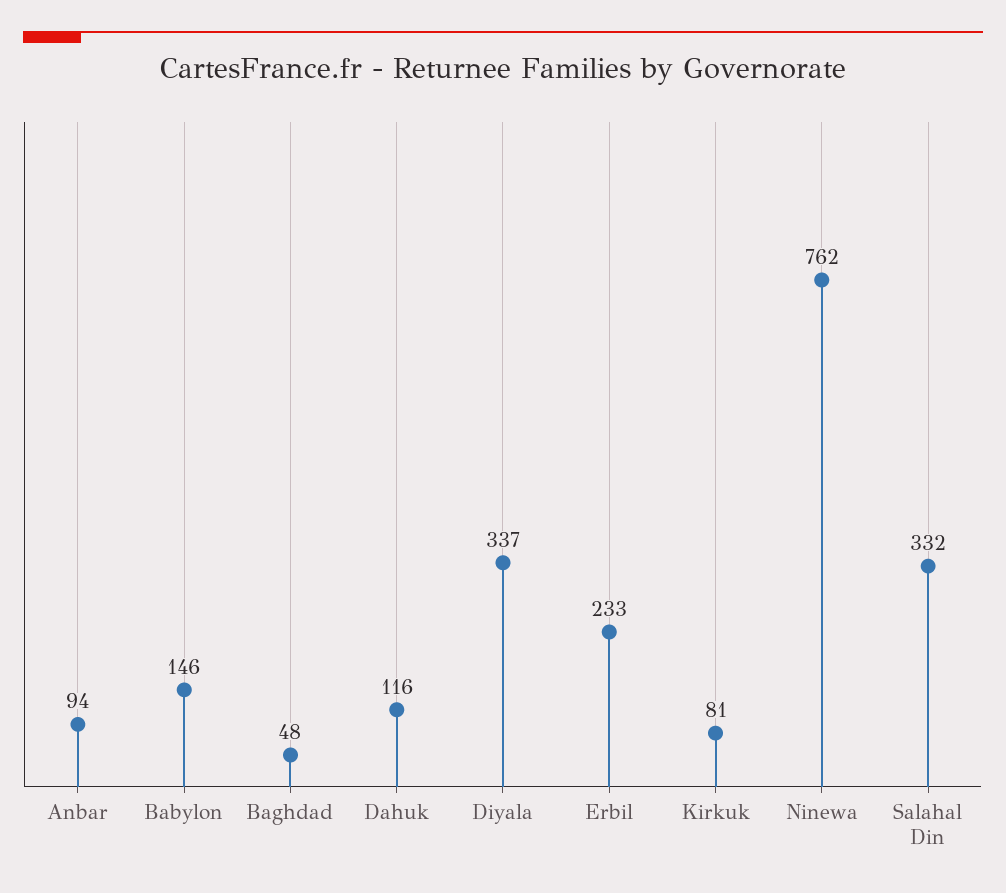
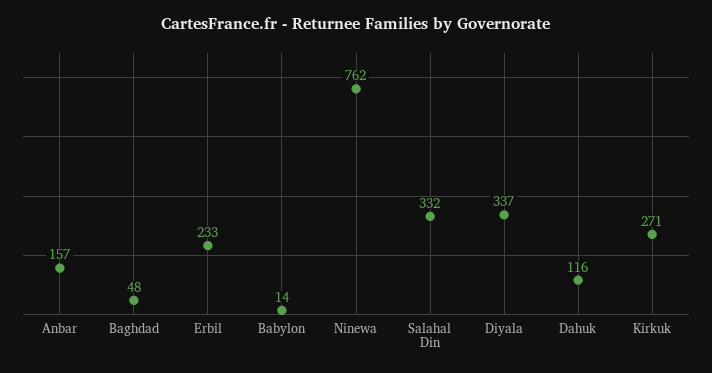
  {
-   "Anbar": 94,
+   "Anbar": 157,
-   "Babylon": 146,
+   "Babylon": 14,
    "Baghdad": 48,
    "Dahuk": 116,
    "Diyala": 337,
    "Erbil": 233,
-   "Kirkuk": 81,
+   "Kirkuk": 271,
    "Ninewa": 762,
    "Salahal Din": 332
  }

